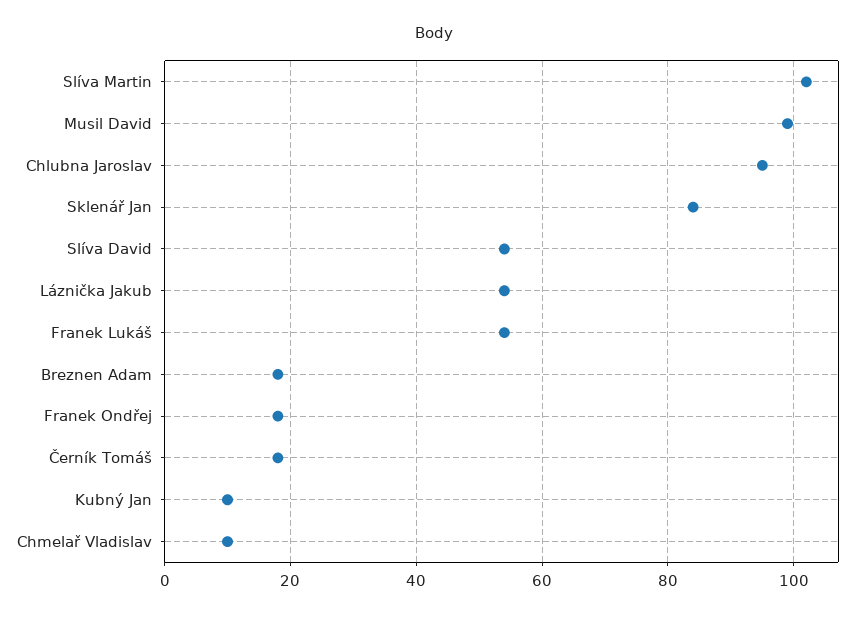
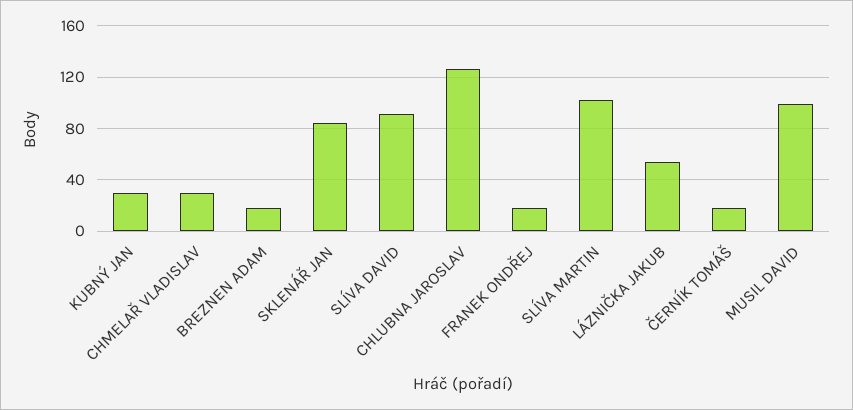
  {
    "Slíva Martin": 100,
    "Musil David": 100,
-   "Chlubna Jaroslav": 95,
+   "Chlubna Jaroslav": 125,
    "Sklenář Jan": 85,
-   "Slíva David": 55,
+   "Slíva David": 90,
    "Láznička Jakub": 55,
-   "Franek Lukáš": 55,
    "Breznen Adam": 20,
    "Franek Ondřej": 20,
    "Černík Tomáš": 20,
-   "Kubný Jan": 10,
+   "Kubný Jan": 30,
-   "Chmelař Vladislav": 10
+   "Chmelař Vladislav": 30
  }

